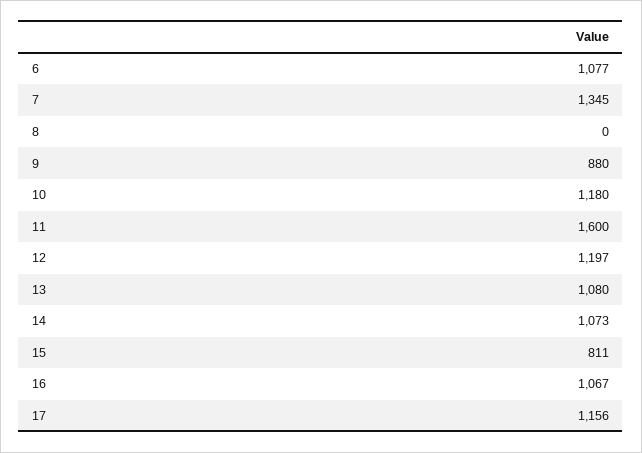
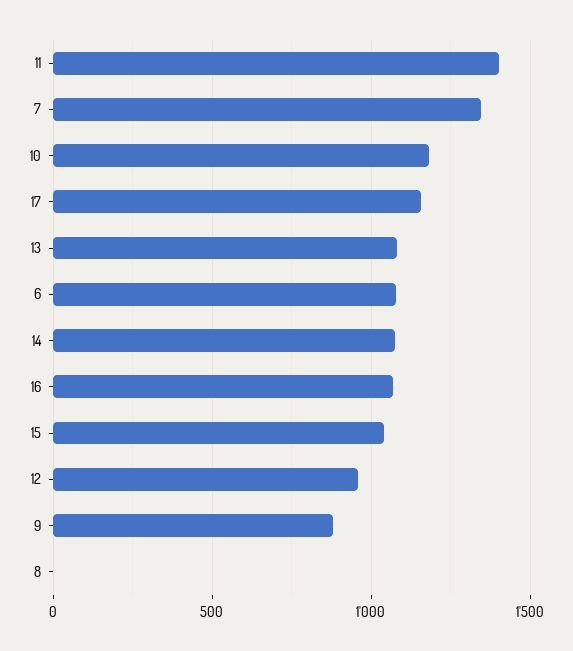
  {
    "6": 1077,
    "7": 1345,
    "8": 0,
    "9": 880,
    "10": 1180,
-   "11": 1600,
+   "11": 1400,
-   "12": 1197,
+   "12": 950,
    "13": 1080,
    "14": 1073,
-   "15": 811,
+   "15": 1050,
    "16": 1067,
    "17": 1156
  }

